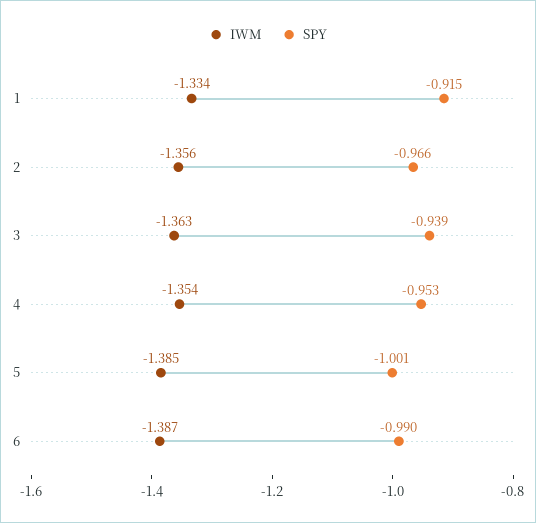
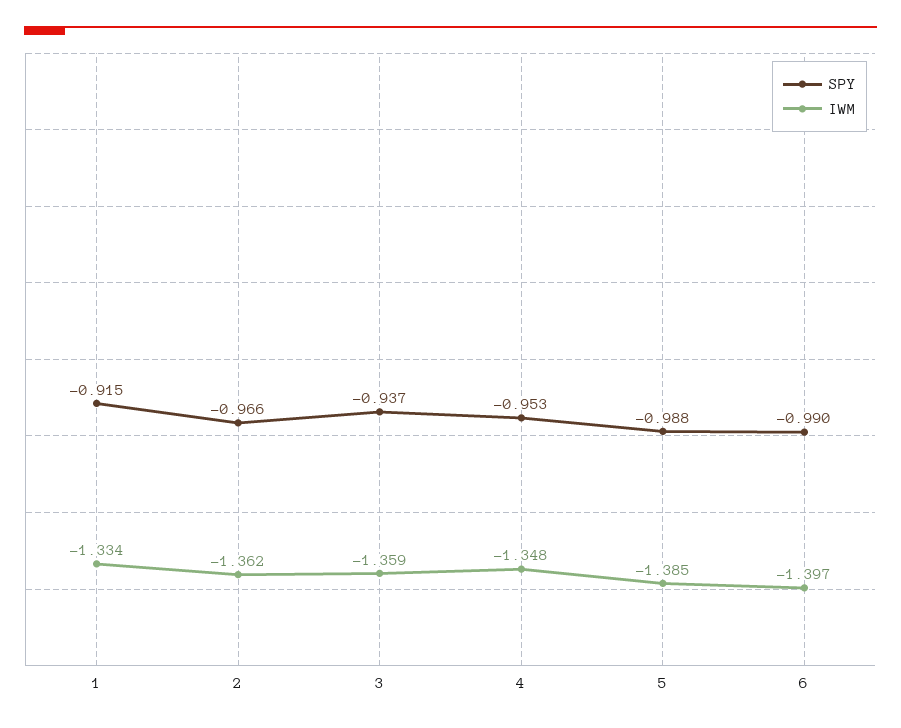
  {
    "IWM": {
      "1": -1.334,
-     "2": -1.356,
+     "2": -1.362,
-     "3": -1.363,
+     "3": -1.359,
-     "4": -1.354,
+     "4": -1.348,
      "5": -1.385,
-     "6": -1.387
+     "6": -1.397
    },
    "SPY": {
      "1": -0.915,
      "2": -0.966,
-     "3": -0.939,
+     "3": -0.937,
      "4": -0.953,
-     "5": -1.001,
+     "5": -0.988,
      "6": -0.99
    }
  }

